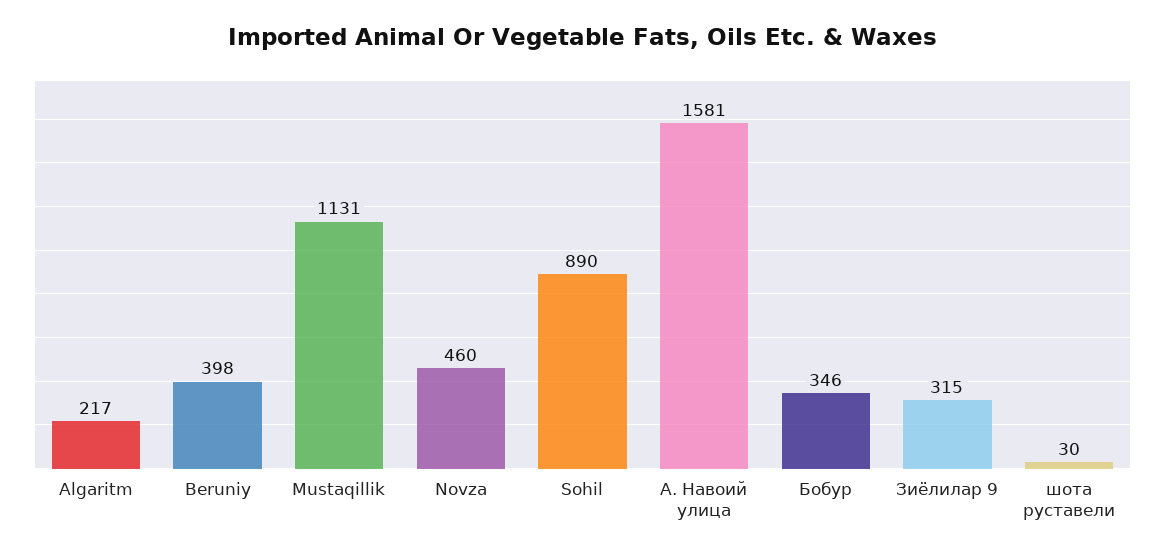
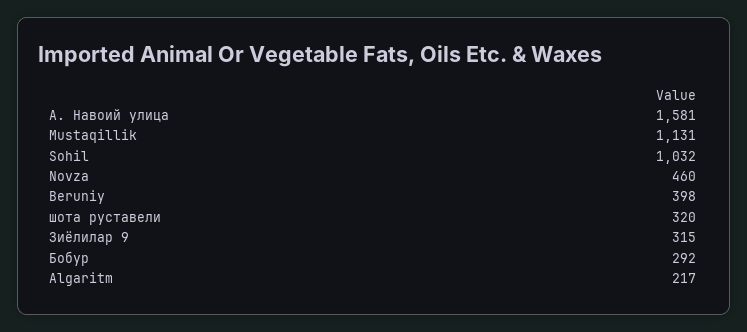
  {
    "Algaritm": 217,
    "Beruniy": 398,
    "Mustaqillik": 1131,
    "Novza": 460,
-   "Sohil": 890,
+   "Sohil": 1032,
    "А. Навоий улица": 1581,
-   "Бобур": 346,
+   "Бобур": 292,
    "Зиёлилар 9": 315,
-   "шота руставели": 30
+   "шота руставели": 320
  }

